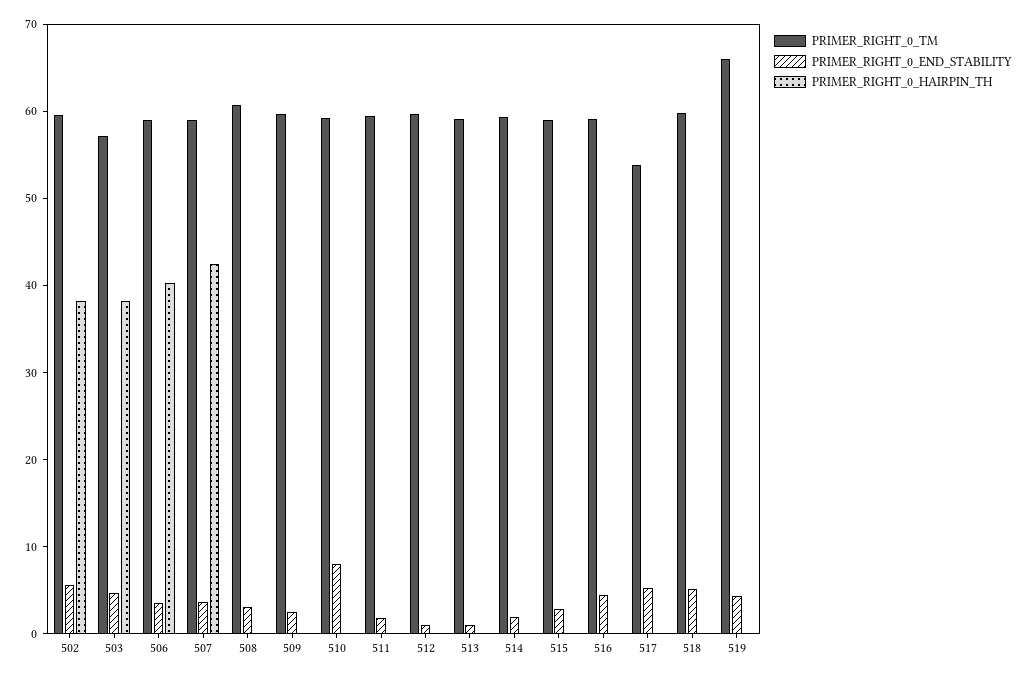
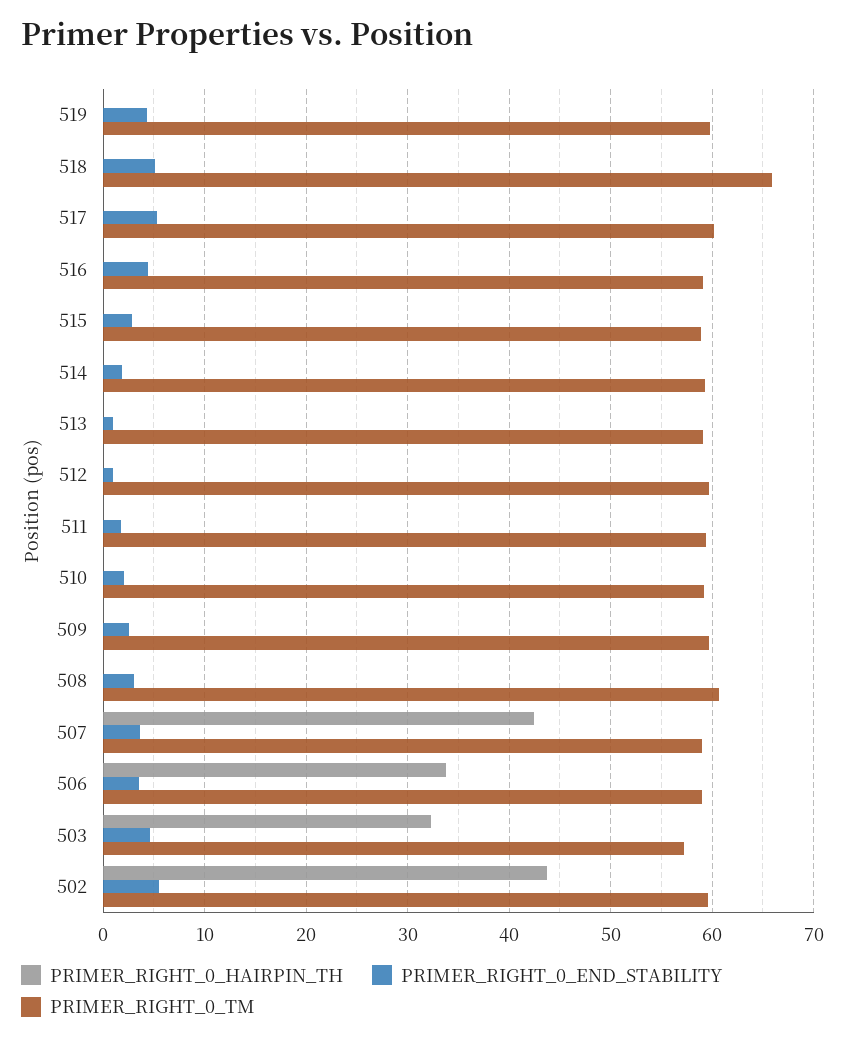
  {
    "PRIMER_RIGHT_0_TM": {
      "502": 60,
      "503": 57,
      "506": 59,
      "507": 59,
      "508": 61,
      "509": 60,
      "510": 59,
      "511": 59,
      "512": 60,
      "513": 59,
      "514": 59,
      "515": 59,
      "516": 59,
-     "517": 54,
+     "517": 60,
-     "518": 60,
+     "518": 66,
-     "519": 66
+     "519": 60
    },
    "PRIMER_RIGHT_0_END_STABILITY": {
      "502": 6,
      "503": 5,
      "506": 4,
      "507": 4,
      "508": 3,
      "509": 3,
-     "510": 8,
+     "510": 2,
      "511": 2,
      "512": 1,
      "513": 1,
      "514": 2,
      "515": 3,
      "516": 4,
      "517": 5,
      "518": 5,
      "519": 4
    },
    "PRIMER_RIGHT_0_HAIRPIN_TH": {
-     "502": 38,
+     "502": 44,
-     "503": 38,
+     "503": 32,
-     "506": 40,
+     "506": 34,
      "507": 42,
      "508": 0,
      "509": 0,
      "510": 0,
      "511": 0,
      "512": 0,
      "513": 0,
      "514": 0,
      "515": 0,
      "516": 0,
      "517": 0,
      "518": 0,
      "519": 0
    }
  }

